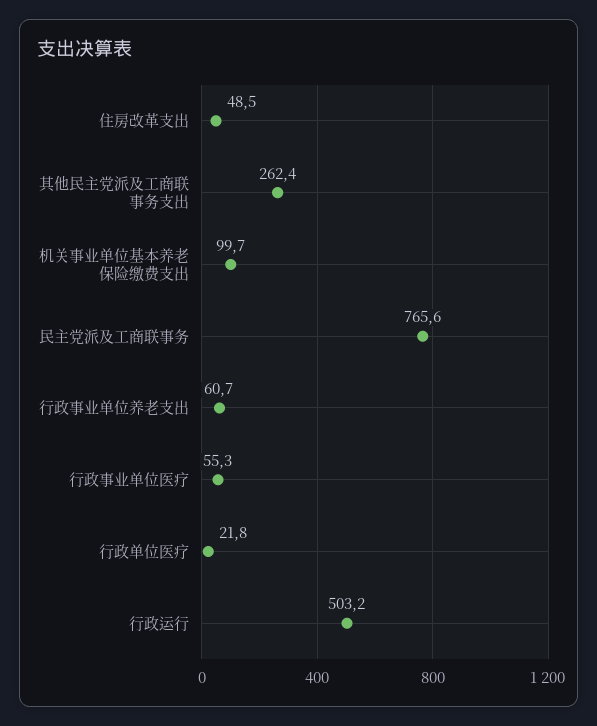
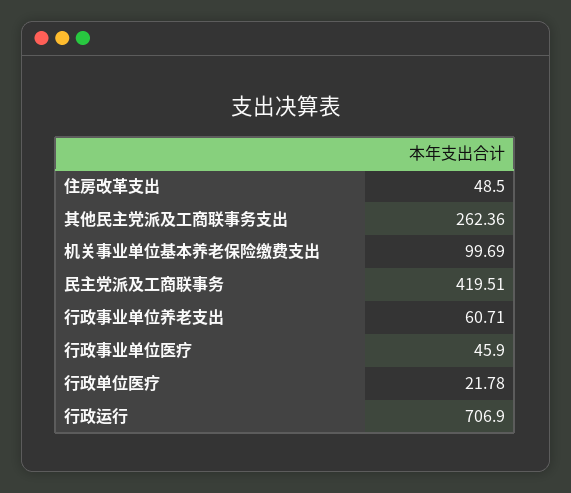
  {
    "住房改革支出": 48.5,
    "其他民主党派及工商联事务支出": 262.36,
    "机关事业单位基本养老保险缴费支出": 99.69,
-   "民主党派及工商联事务": 765.6,
+   "民主党派及工商联事务": 419.51,
    "行政事业单位养老支出": 60.71,
-   "行政事业单位医疗": 55.3,
+   "行政事业单位医疗": 45.9,
    "行政单位医疗": 21.78,
-   "行政运行": 503.2
+   "行政运行": 706.9
  }

